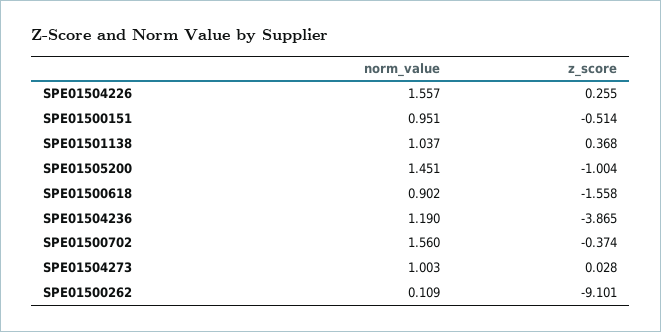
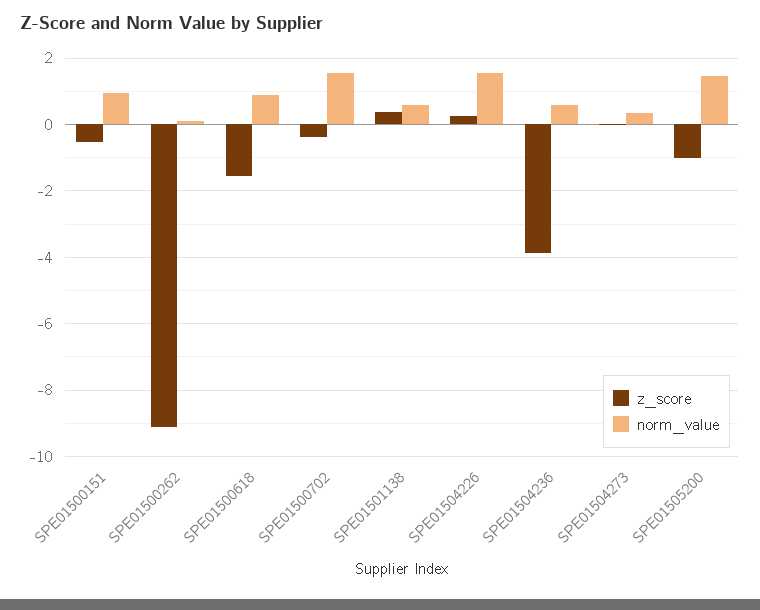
  {
    "norm_value": {
      "SPE01504226": 1.557,
      "SPE01500151": 0.951,
-     "SPE01501138": 1.037,
+     "SPE01501138": 0.6,
      "SPE01505200": 1.451,
      "SPE01500618": 0.902,
-     "SPE01504236": 1.19,
+     "SPE01504236": 0.6,
      "SPE01500702": 1.56,
-     "SPE01504273": 1.003,
+     "SPE01504273": 0.4,
      "SPE01500262": 0.109
    },
    "z_score": {
      "SPE01504226": 0.255,
      "SPE01500151": -0.514,
      "SPE01501138": 0.368,
      "SPE01505200": -1.004,
      "SPE01500618": -1.558,
      "SPE01504236": -3.865,
      "SPE01500702": -0.374,
      "SPE01504273": 0.028,
      "SPE01500262": -9.101
    }
  }

